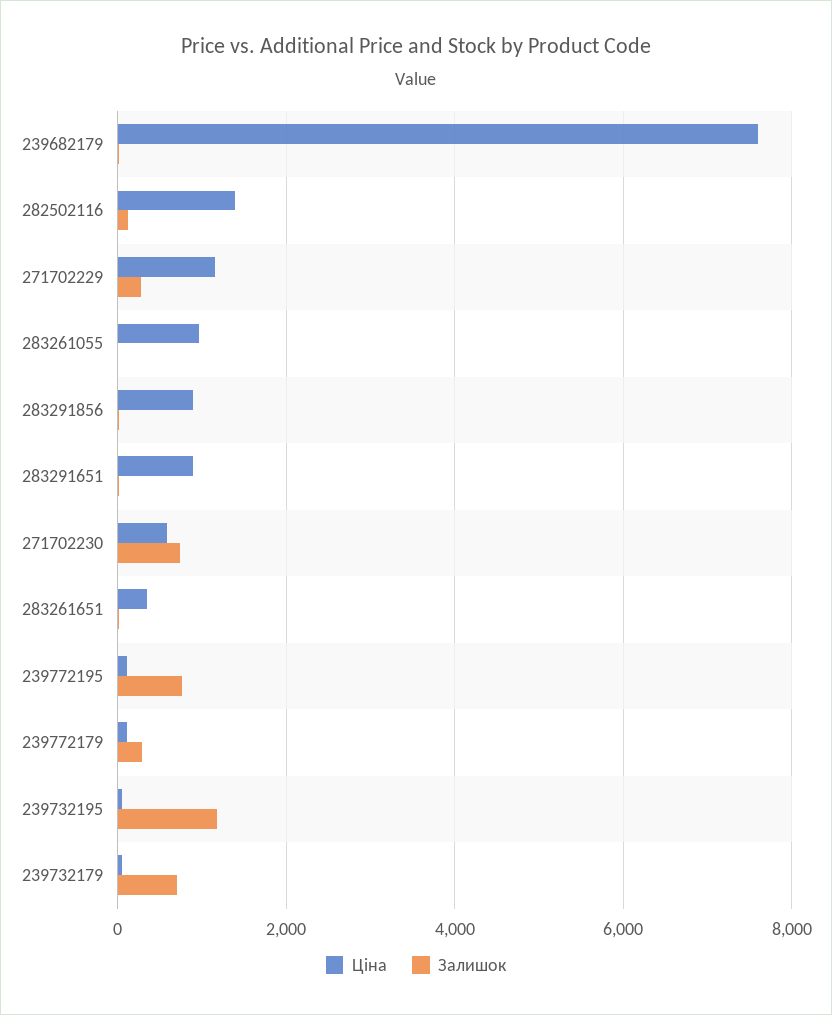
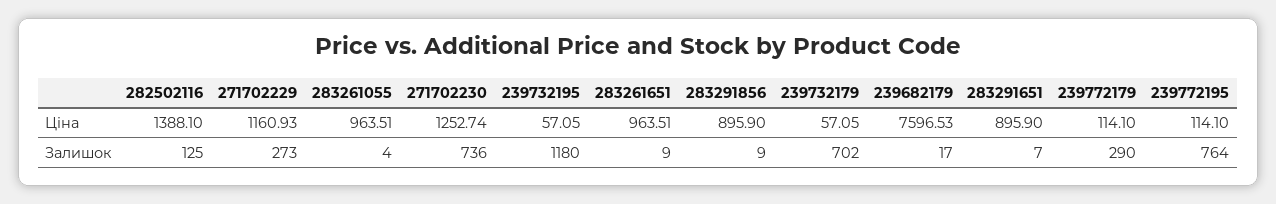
  {
    "Ціна": {
      "239682179": 7596.53,
      "282502116": 1388.1,
      "271702229": 1160.93,
      "283261055": 963.51,
      "283291856": 895.9,
      "283291651": 895.9,
-     "271702230": 600,
+     "271702230": 1252.74,
-     "283261651": 400,
+     "283261651": 963.51,
      "239772195": 114.1,
      "239772179": 114.1,
      "239732195": 57.05,
      "239732179": 57.05
    },
    "Залишок": {
      "239682179": 17,
      "282502116": 125,
      "271702229": 273,
      "283261055": 4,
      "283291856": 9,
      "283291651": 7,
      "271702230": 736,
      "283261651": 9,
      "239772195": 764,
      "239772179": 290,
      "239732195": 1180,
      "239732179": 702
    }
  }

